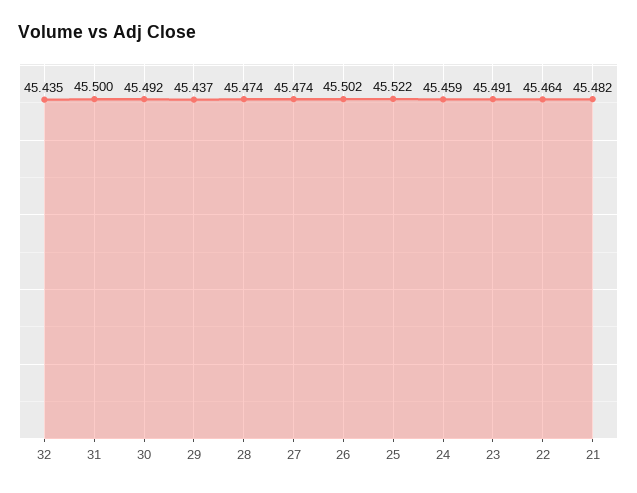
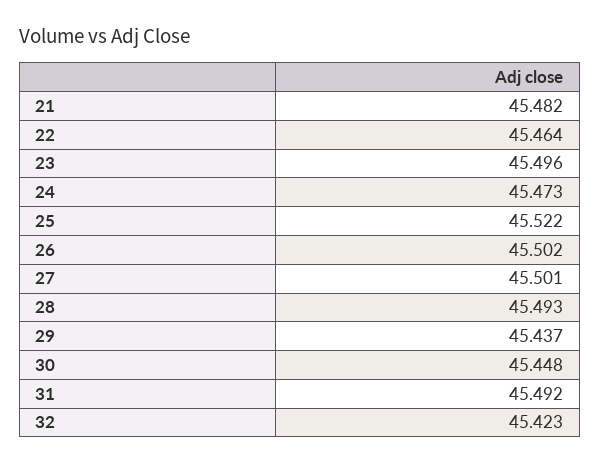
  {
-   "32": 45.435,
+   "32": 45.423,
-   "31": 45.5,
+   "31": 45.492,
-   "30": 45.492,
+   "30": 45.448,
    "29": 45.437,
-   "28": 45.474,
+   "28": 45.493,
-   "27": 45.474,
+   "27": 45.501,
    "26": 45.502,
    "25": 45.522,
-   "24": 45.459,
+   "24": 45.473,
-   "23": 45.491,
+   "23": 45.496,
    "22": 45.464,
    "21": 45.482
  }

